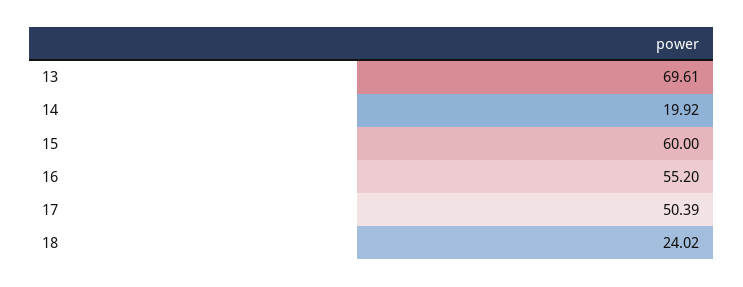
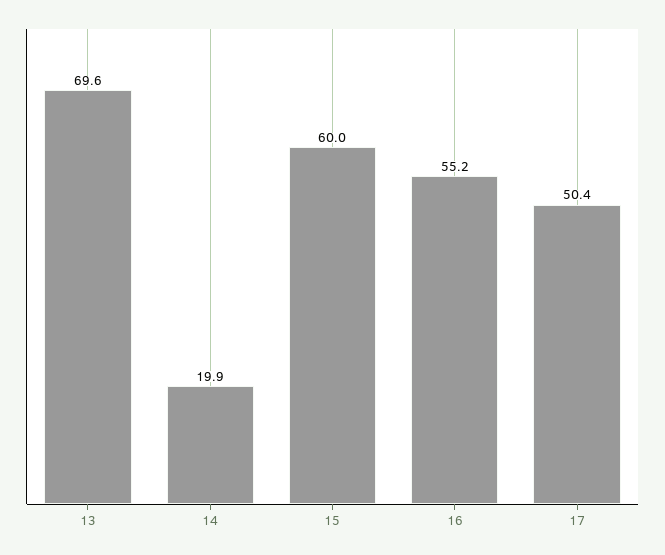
  {
    "13": 69.61,
    "14": 19.92,
    "15": 60,
    "16": 55.2,
-   "17": 50.39,
+   "17": 50.39
-   "18": 24.02
  }

